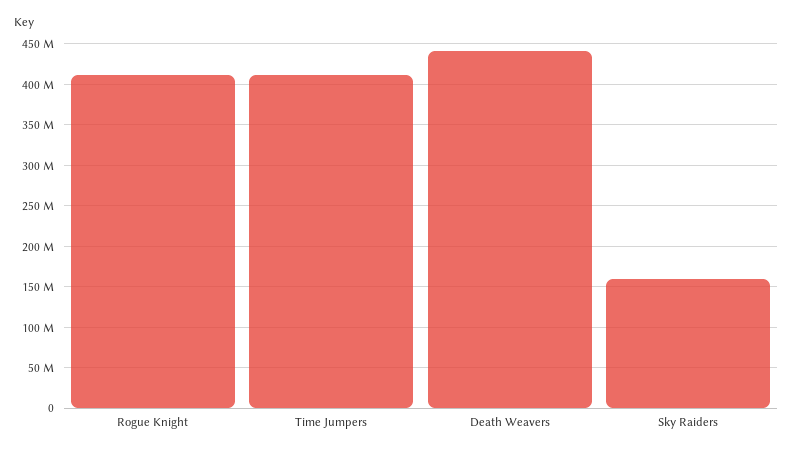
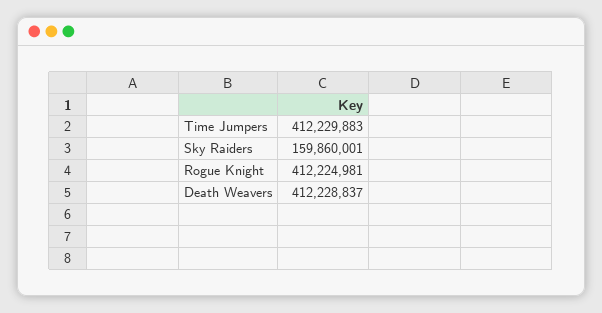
  {
    "Rogue Knight": 412224981,
    "Time Jumpers": 412229883,
-   "Death Weavers": 440000000,
+   "Death Weavers": 412228837,
    "Sky Raiders": 159860001
  }

